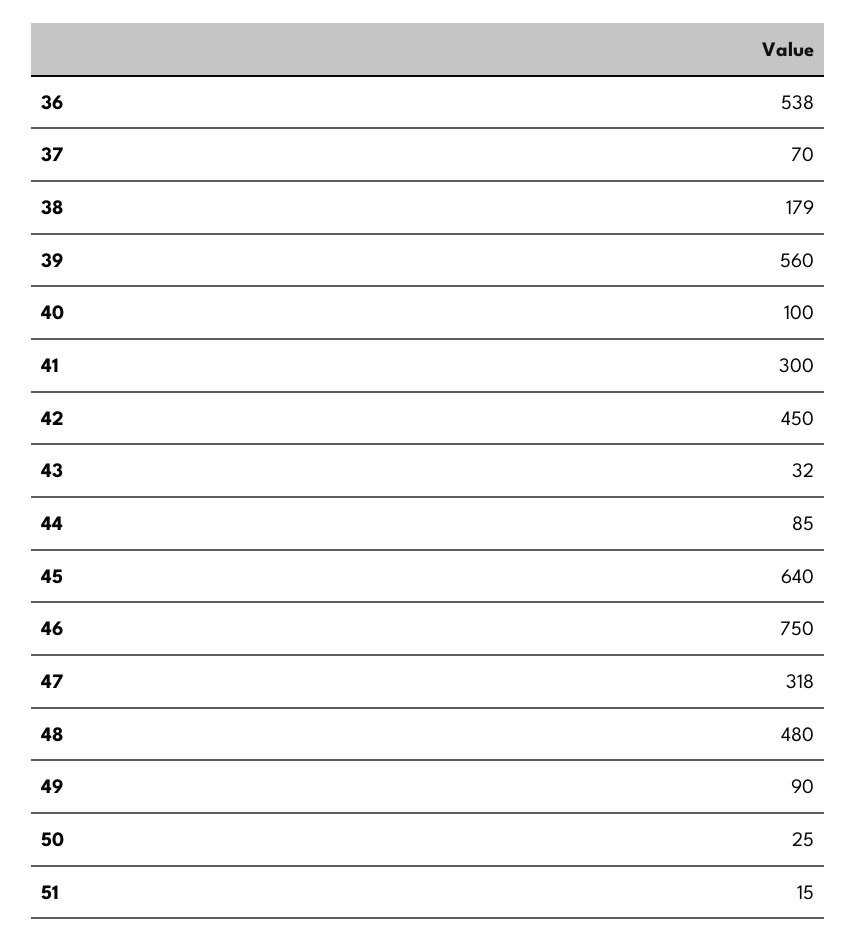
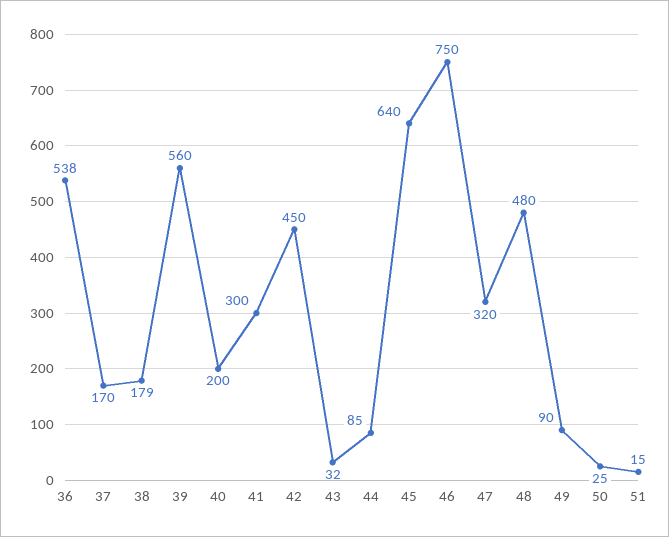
  {
    "36": 538,
-   "37": 70,
+   "37": 170,
    "38": 179,
    "39": 560,
-   "40": 100,
+   "40": 200,
    "41": 300,
    "42": 450,
    "43": 32,
    "44": 85,
    "45": 640,
    "46": 750,
-   "47": 318,
+   "47": 320,
    "48": 480,
    "49": 90,
    "50": 25,
    "51": 15
  }

